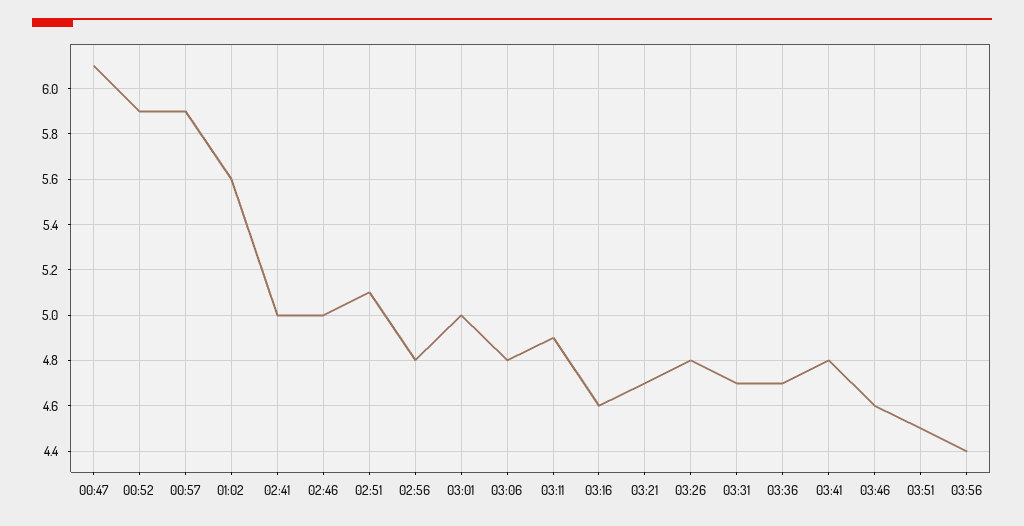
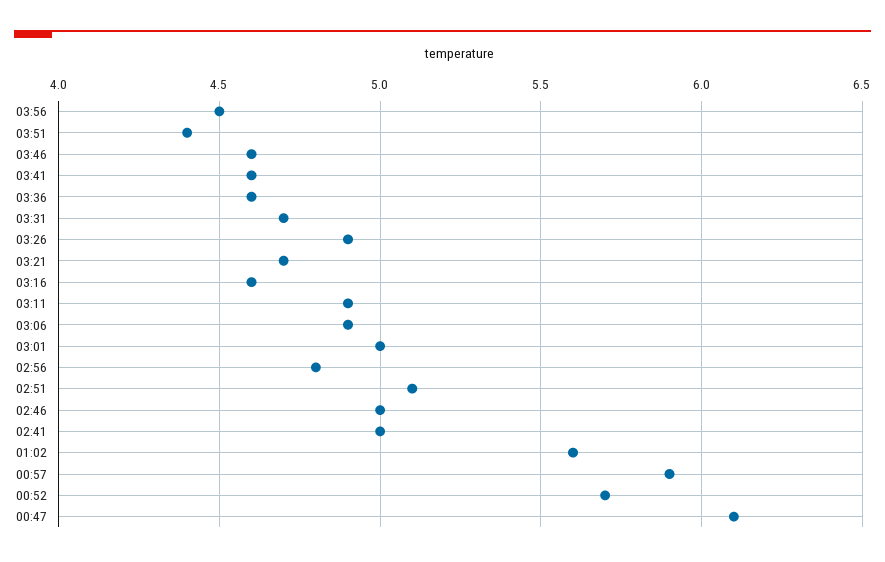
  {
    "00:47": 6.1,
-   "00:52": 5.9,
+   "00:52": 5.7,
    "00:57": 5.9,
    "01:02": 5.6,
    "02:41": 5,
    "02:46": 5,
    "02:51": 5.1,
    "02:56": 4.8,
    "03:01": 5,
-   "03:06": 4.8,
+   "03:06": 4.9,
    "03:11": 4.9,
    "03:16": 4.6,
    "03:21": 4.7,
-   "03:26": 4.8,
+   "03:26": 4.9,
    "03:31": 4.7,
-   "03:36": 4.7,
+   "03:36": 4.6,
-   "03:41": 4.8,
+   "03:41": 4.6,
    "03:46": 4.6,
-   "03:51": 4.5,
+   "03:51": 4.4,
-   "03:56": 4.4
+   "03:56": 4.5
  }

